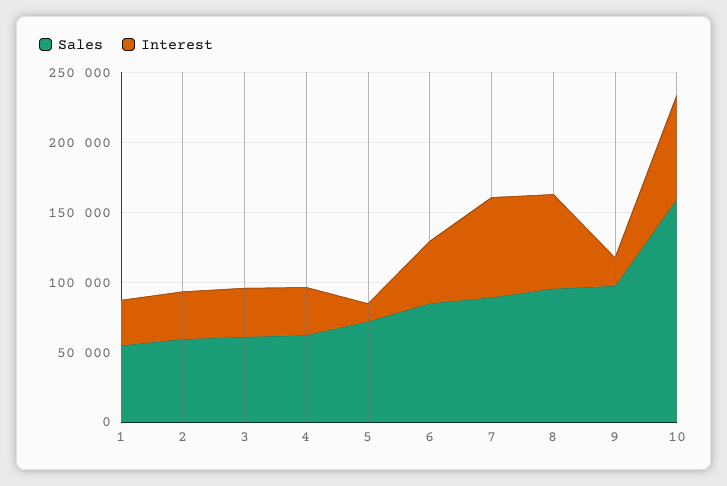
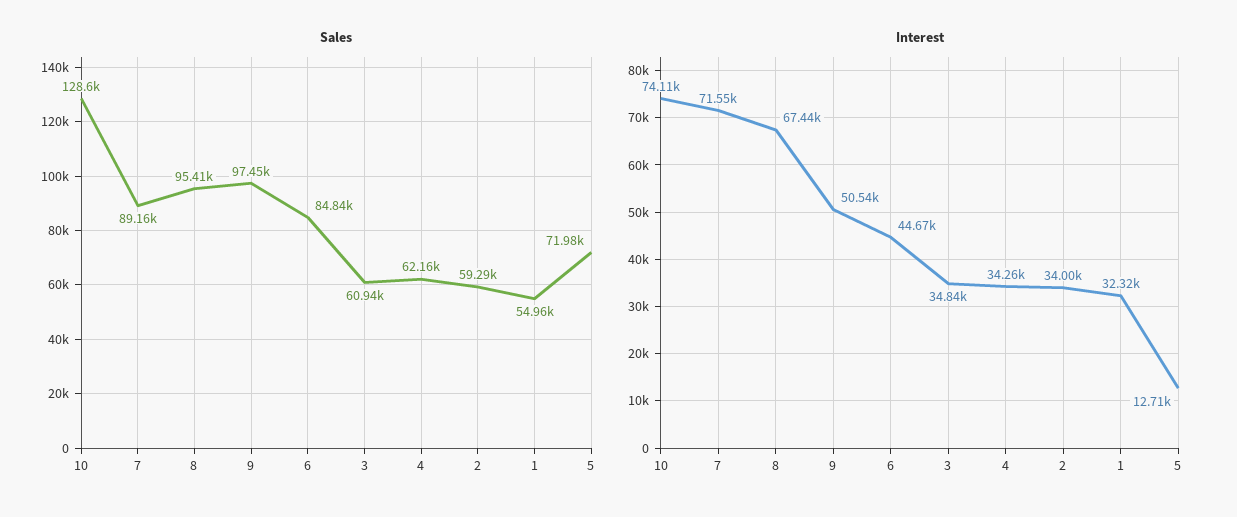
  {
    "Sales": {
      "1": 54960,
      "2": 59290,
      "3": 60940,
      "4": 62160,
      "5": 71980,
      "6": 84840,
      "7": 89160,
      "8": 95410,
      "9": 97450,
-     "10": 160000
+     "10": 128600
    },
    "Interest": {
      "1": 32320,
      "2": 34000,
      "3": 34840,
      "4": 34260,
      "5": 12710,
      "6": 44670,
      "7": 71550,
      "8": 67440,
-     "9": 20000,
+     "9": 50540,
      "10": 74110
    }
  }

